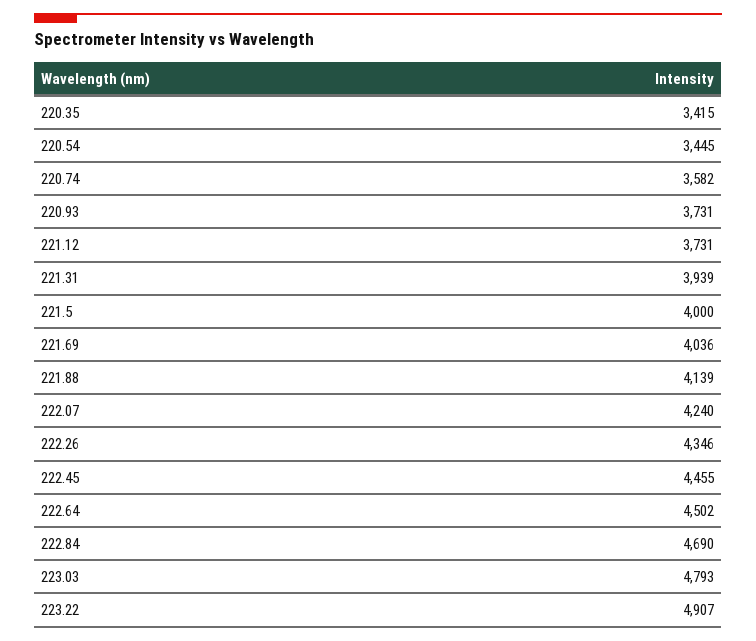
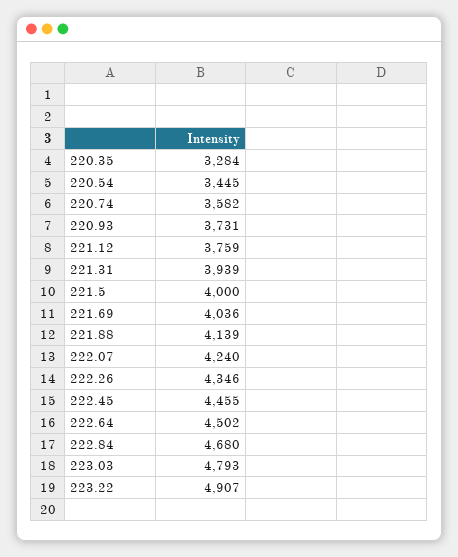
  {
-   "220.35": 3415,
+   "220.35": 3284,
    "220.54": 3445,
    "220.74": 3582,
    "220.93": 3731,
-   "221.12": 3731,
+   "221.12": 3759,
    "221.31": 3939,
    "221.5": 4000,
    "221.69": 4036,
    "221.88": 4139,
    "222.07": 4240,
    "222.26": 4346,
    "222.45": 4455,
    "222.64": 4502,
-   "222.84": 4690,
+   "222.84": 4680,
    "223.03": 4793,
    "223.22": 4907
  }

